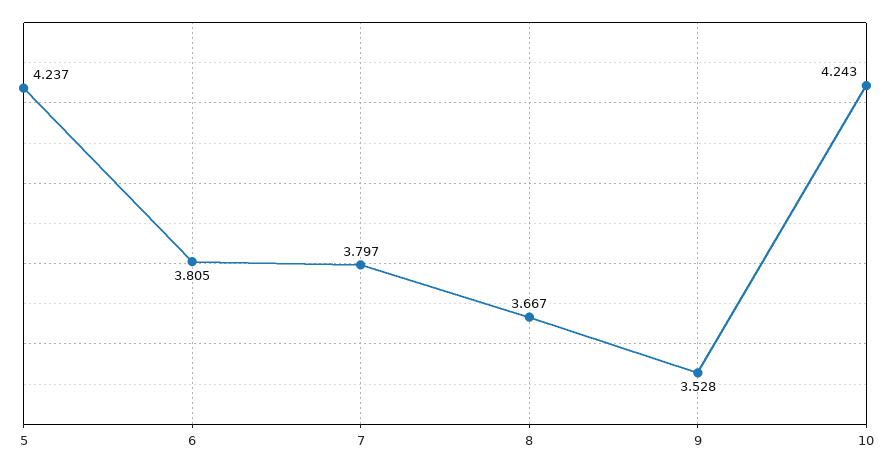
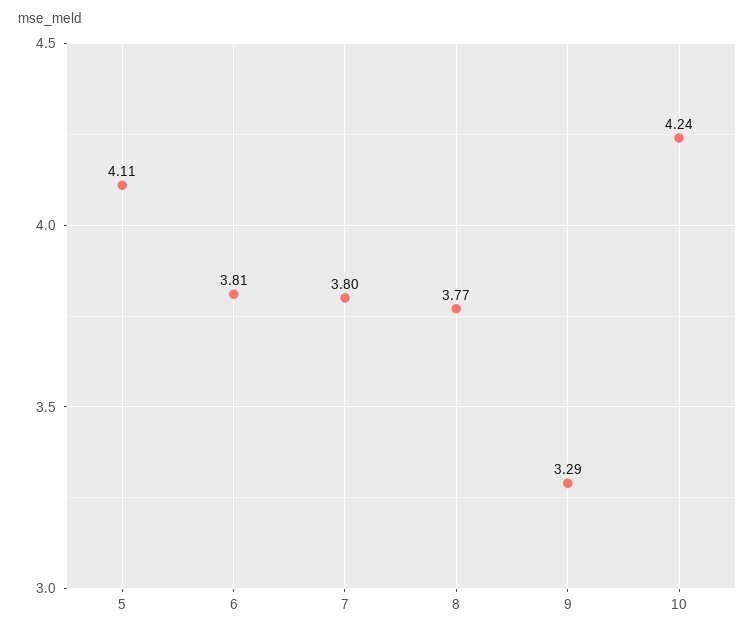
  {
-   "5": 4.237,
+   "5": 4.11,
    "6": 3.805,
    "7": 3.797,
-   "8": 3.667,
+   "8": 3.77,
-   "9": 3.528,
+   "9": 3.29,
    "10": 4.243
  }

